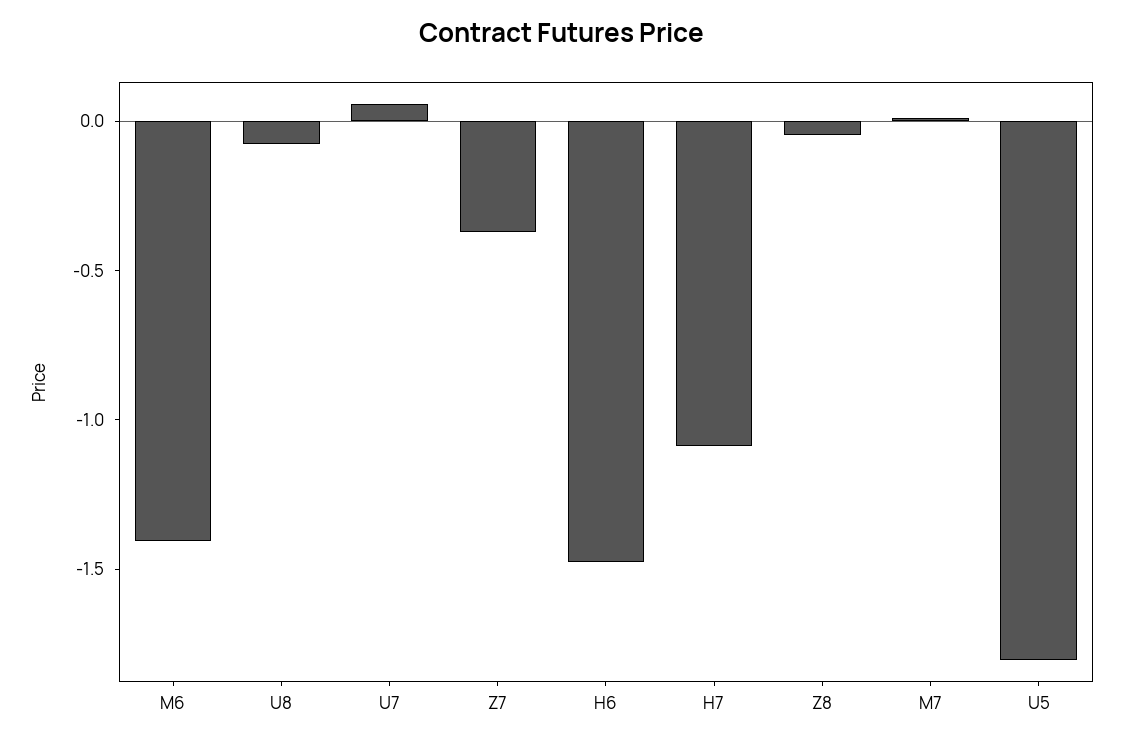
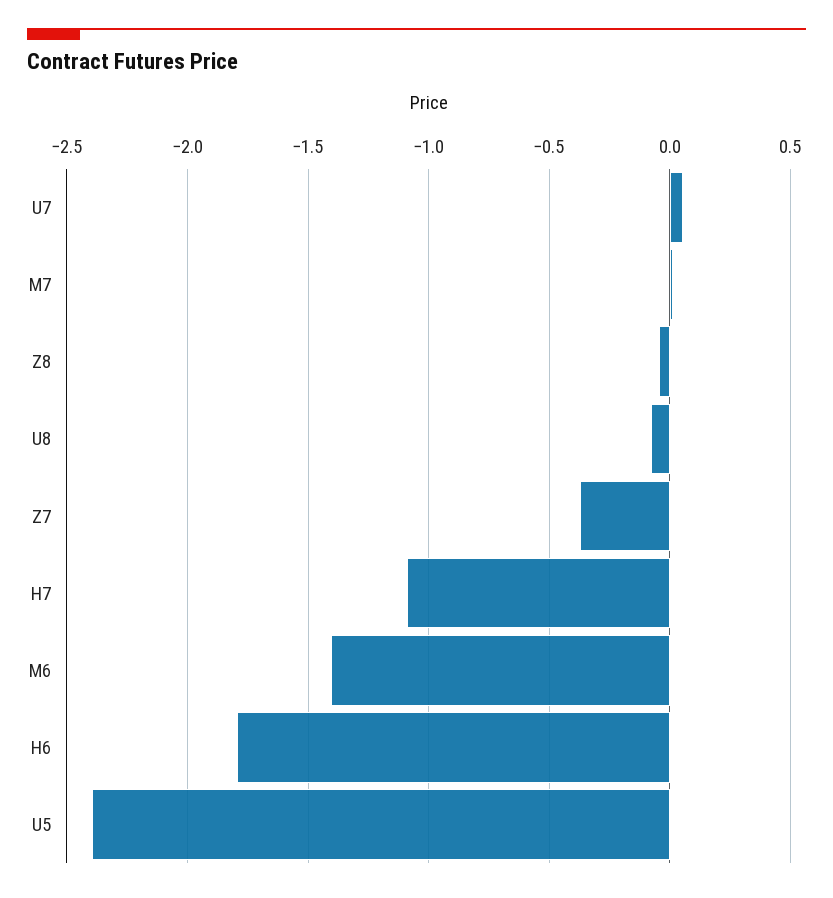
  {
    "M6": -1.4,
    "U8": -0.1,
    "U7": 0.05,
    "Z7": -0.35,
-   "H6": -1.5,
+   "H6": -1.8,
    "H7": -1.1,
    "Z8": -0.05,
    "M7": 0,
-   "U5": -1.8
+   "U5": -2.4
  }

